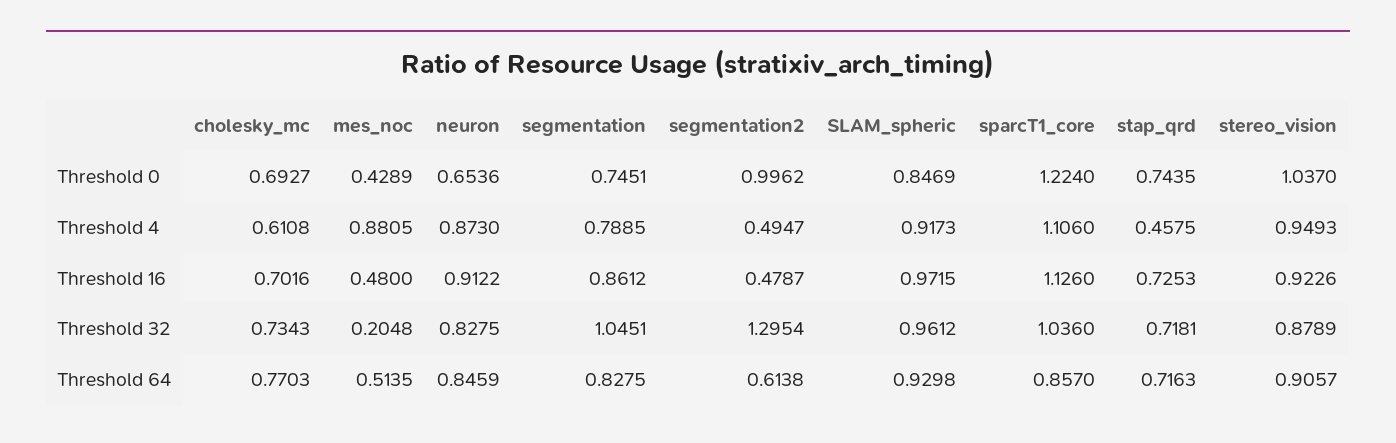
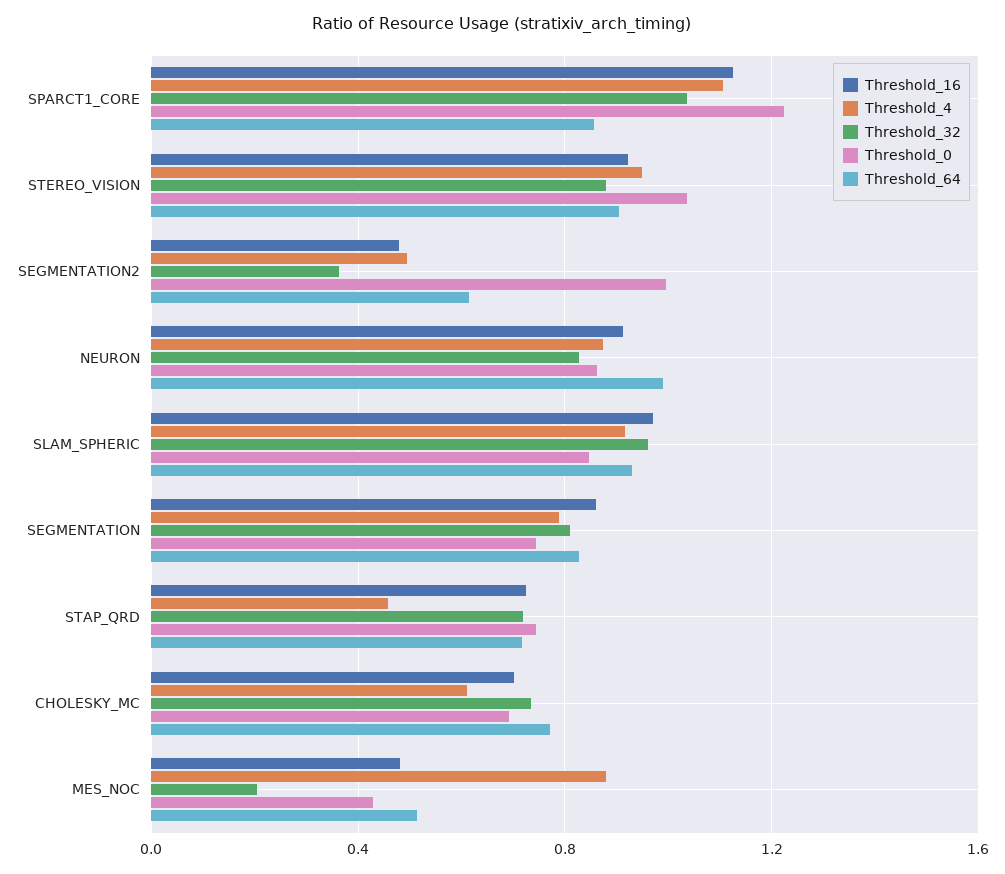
  {
    "Threshold 0": {
      "cholesky_mc": 0.6927,
      "mes_noc": 0.4289,
-     "neuron": 0.6536,
+     "neuron": 0.85,
      "segmentation": 0.7451,
      "segmentation2": 0.9962,
      "SLAM_spheric": 0.8469,
      "sparcT1_core": 1.224,
      "stap_qrd": 0.7435,
      "stereo_vision": 1.037
    },
    "Threshold 4": {
      "cholesky_mc": 0.6108,
      "mes_noc": 0.8805,
      "neuron": 0.873,
      "segmentation": 0.7885,
      "segmentation2": 0.4947,
      "SLAM_spheric": 0.9173,
      "sparcT1_core": 1.106,
      "stap_qrd": 0.4575,
      "stereo_vision": 0.9493
    },
    "Threshold 16": {
      "cholesky_mc": 0.7016,
      "mes_noc": 0.48,
      "neuron": 0.9122,
      "segmentation": 0.8612,
      "segmentation2": 0.4787,
      "SLAM_spheric": 0.9715,
      "sparcT1_core": 1.126,
      "stap_qrd": 0.7253,
      "stereo_vision": 0.9226
    },
    "Threshold 32": {
      "cholesky_mc": 0.7343,
      "mes_noc": 0.2048,
      "neuron": 0.8275,
-     "segmentation": 1.0451,
+     "segmentation": 0.8,
-     "segmentation2": 1.2954,
+     "segmentation2": 0.35,
      "SLAM_spheric": 0.9612,
      "sparcT1_core": 1.036,
      "stap_qrd": 0.7181,
      "stereo_vision": 0.8789
    },
    "Threshold 64": {
      "cholesky_mc": 0.7703,
      "mes_noc": 0.5135,
-     "neuron": 0.8459,
+     "neuron": 1,
      "segmentation": 0.8275,
      "segmentation2": 0.6138,
      "SLAM_spheric": 0.9298,
      "sparcT1_core": 0.857,
      "stap_qrd": 0.7163,
      "stereo_vision": 0.9057
    }
  }

